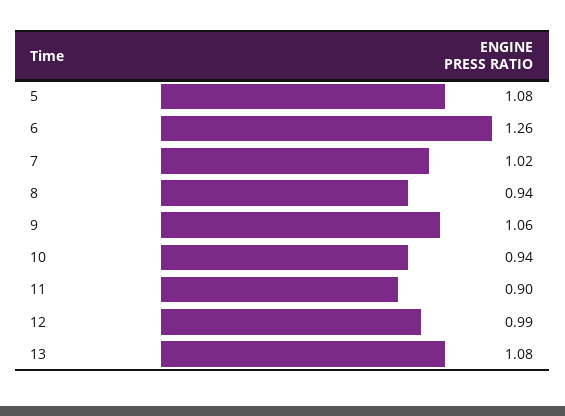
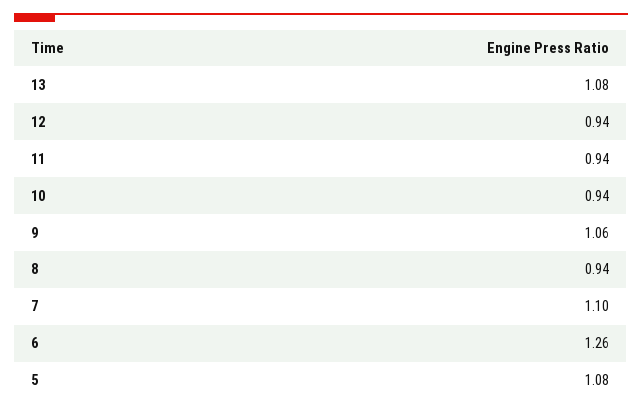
  {
    "5": 1.08,
    "6": 1.26,
-   "7": 1.02,
+   "7": 1.1,
    "8": 0.94,
    "9": 1.06,
    "10": 0.94,
-   "11": 0.9,
+   "11": 0.94,
-   "12": 0.99,
+   "12": 0.94,
    "13": 1.08
  }

